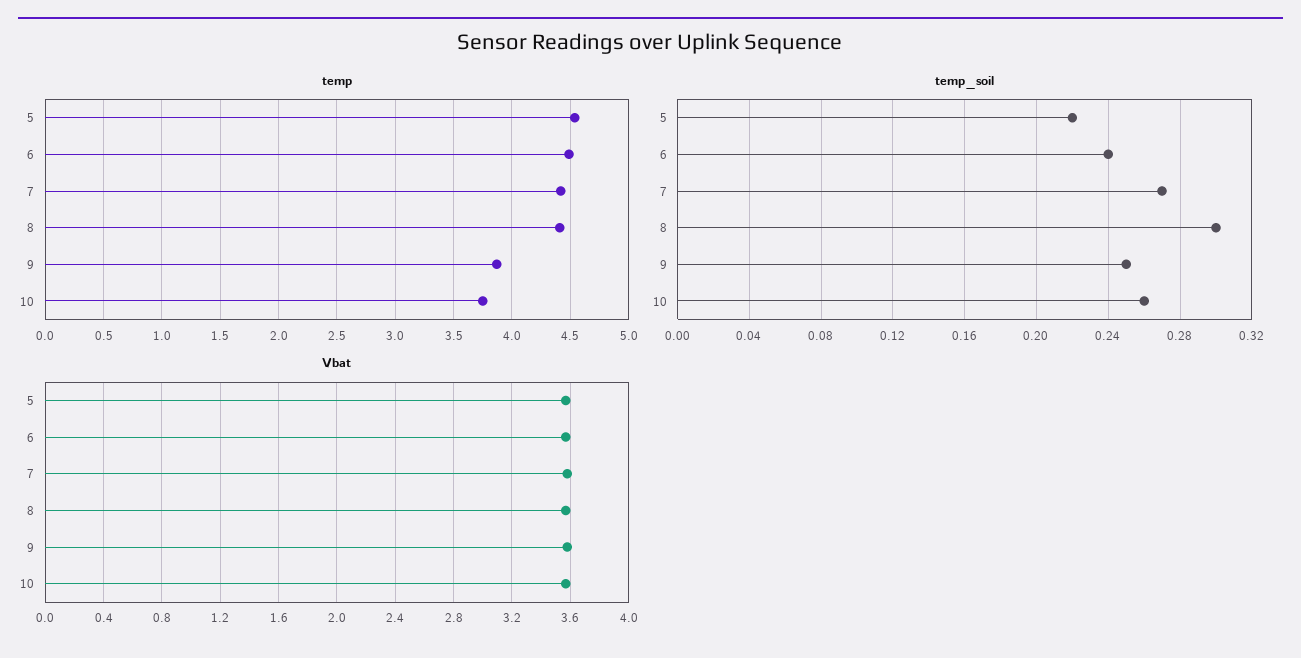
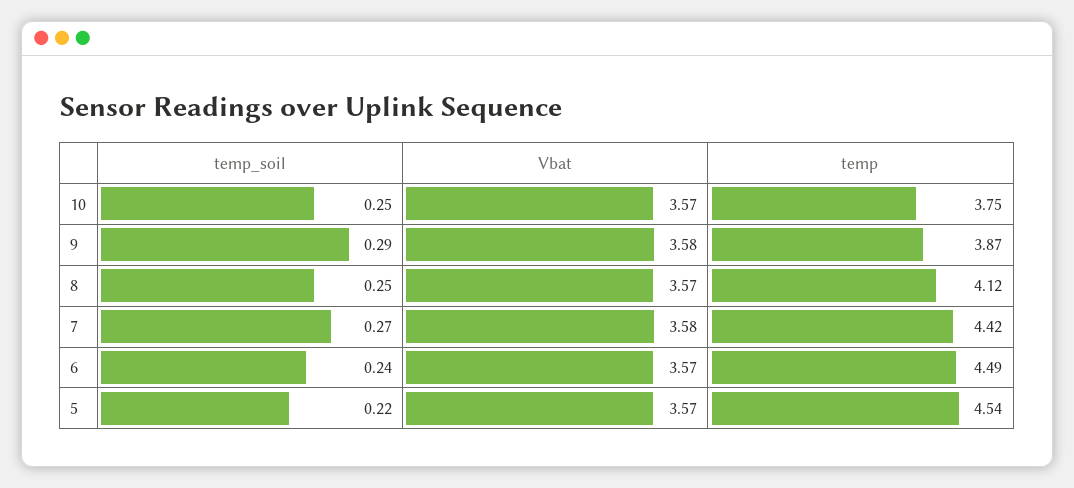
  {
    "temp": {
      "5": 4.54,
      "6": 4.49,
      "7": 4.42,
-     "8": 4.4,
+     "8": 4.12,
      "9": 3.87,
      "10": 3.75
    },
    "temp_soil": {
      "5": 0.22,
      "6": 0.24,
      "7": 0.27,
-     "8": 0.3,
+     "8": 0.25,
-     "9": 0.25,
+     "9": 0.29,
-     "10": 0.26
+     "10": 0.25
    },
    "Vbat": {
      "5": 3.57,
      "6": 3.57,
      "7": 3.58,
      "8": 3.57,
      "9": 3.58,
      "10": 3.57
    }
  }

